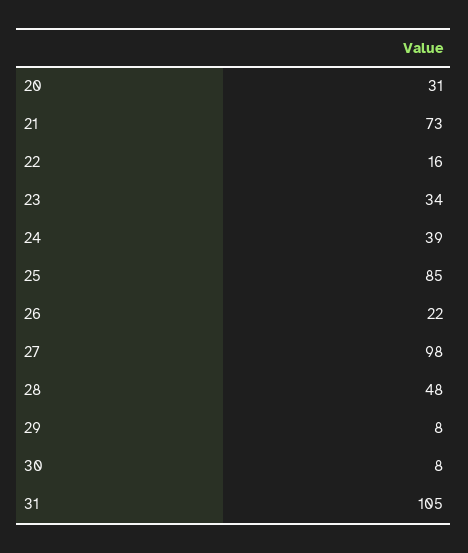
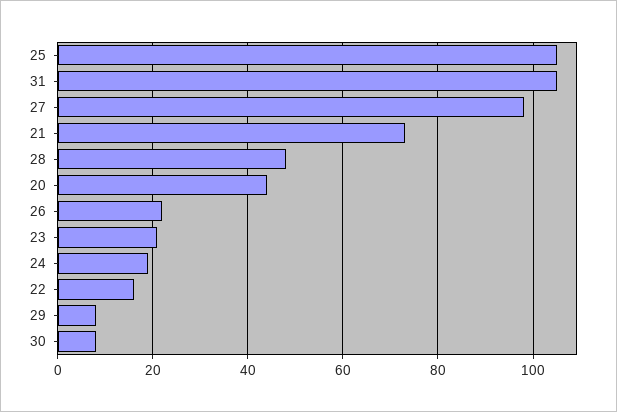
  {
-   "20": 31,
+   "20": 45,
    "21": 73,
    "22": 16,
-   "23": 34,
+   "23": 20,
-   "24": 39,
+   "24": 20,
-   "25": 85,
+   "25": 105,
    "26": 22,
    "27": 98,
    "28": 48,
    "29": 8,
    "30": 8,
    "31": 105
  }

